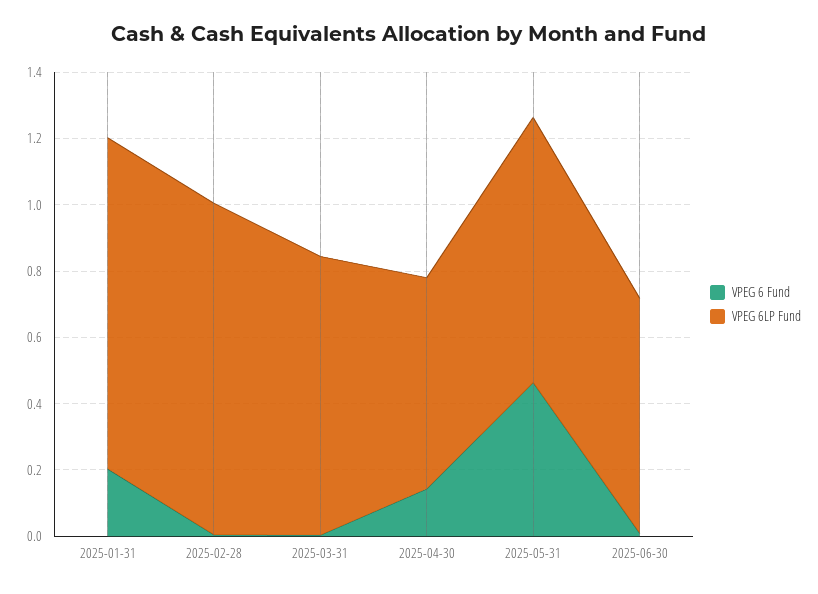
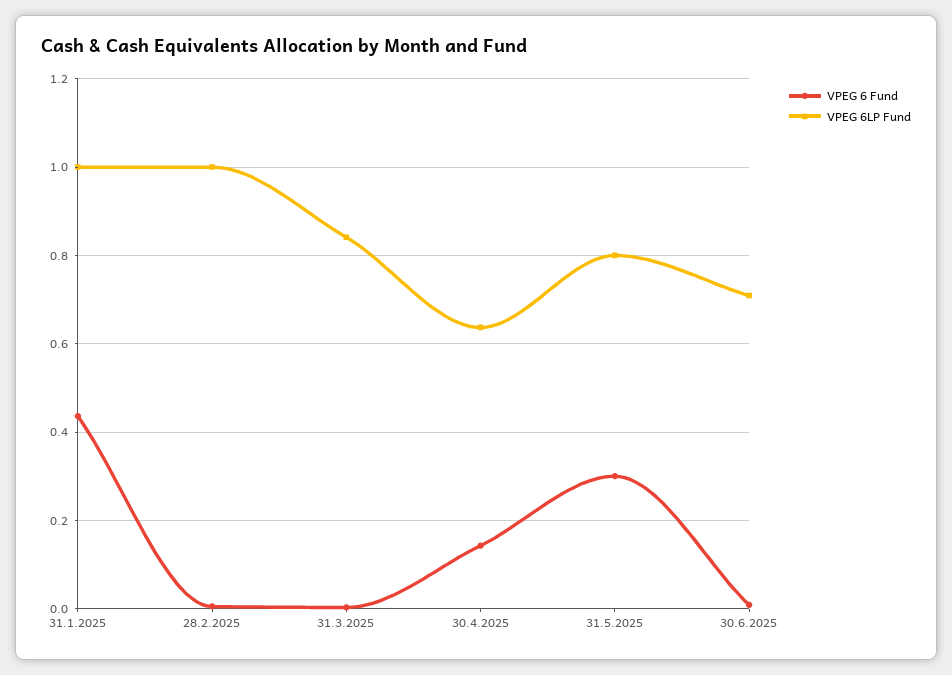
  {
    "VPEG 6 Fund": {
-     "2025-01-31": 0.2,
+     "2025-01-31": 0.44,
      "2025-02-28": 0,
      "2025-03-31": 0,
      "2025-04-30": 0.14,
-     "2025-05-31": 0.45,
+     "2025-05-31": 0.3,
      "2025-06-30": 0
    },
    "VPEG 6LP Fund": {
      "2025-01-31": 1,
      "2025-02-28": 1,
      "2025-03-31": 0.84,
      "2025-04-30": 0.64,
      "2025-05-31": 0.8,
      "2025-06-30": 0.7
    }
  }

